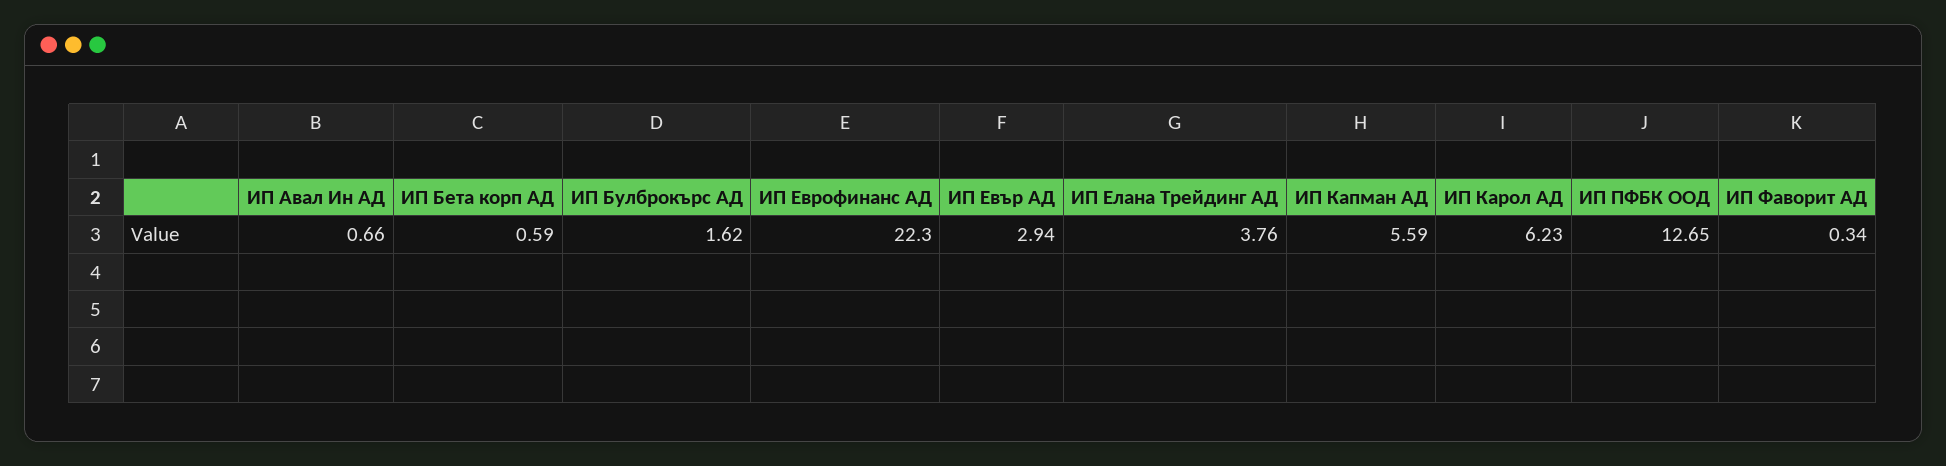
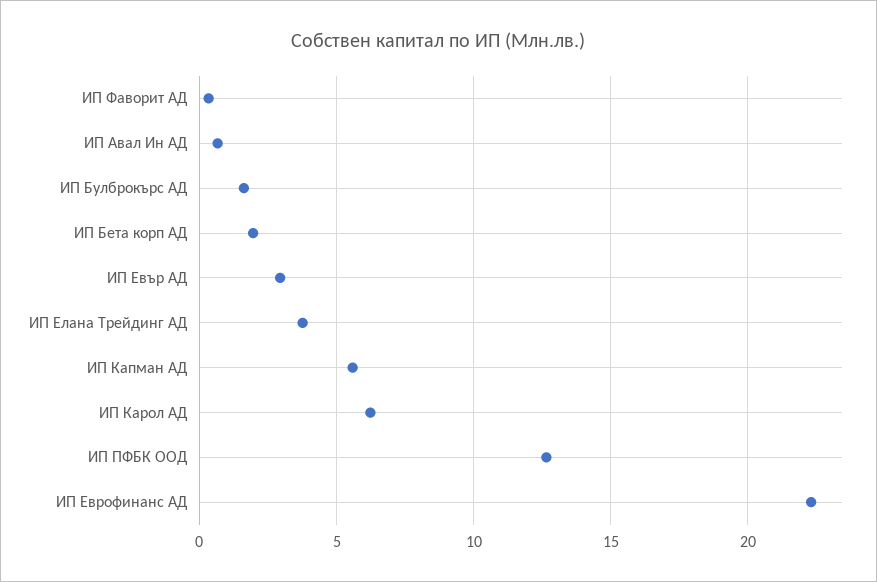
  {
    "ИП Авал Ин АД": 0.66,
-   "ИП Бета корп АД": 0.59,
+   "ИП Бета корп АД": 2,
    "ИП Булброкърс АД": 1.62,
    "ИП Еврофинанс АД": 22.3,
    "ИП Евър АД": 2.94,
    "ИП Елана Трейдинг АД": 3.76,
    "ИП Капман АД": 5.59,
    "ИП Карол АД": 6.23,
    "ИП ПФБК ООД": 12.65,
    "ИП Фаворит АД": 0.34
  }

